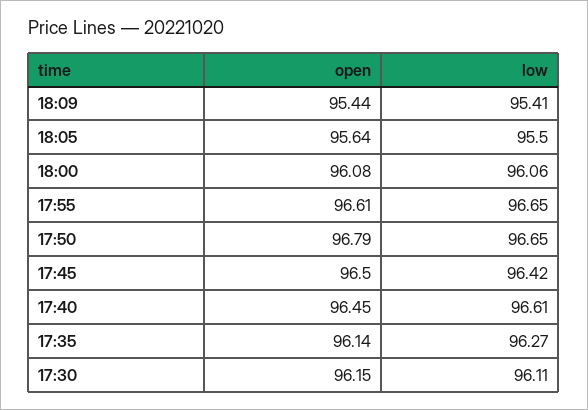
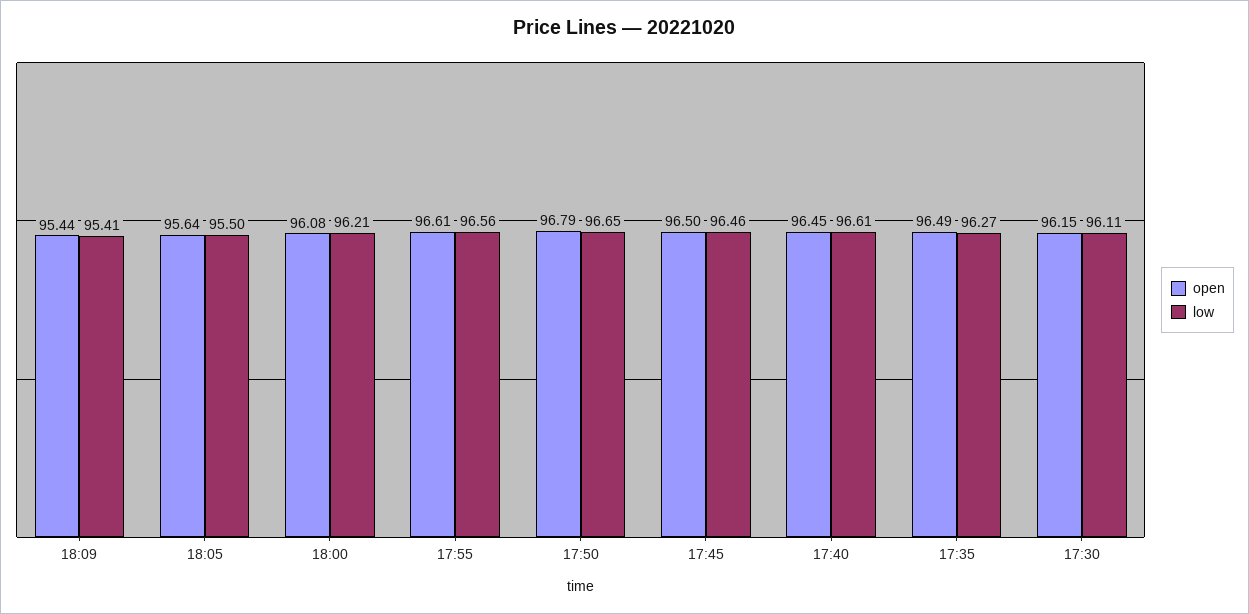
  {
    "open": {
      "18:09": 95.44,
      "18:05": 95.64,
      "18:00": 96.08,
      "17:55": 96.61,
      "17:50": 96.79,
      "17:45": 96.5,
      "17:40": 96.45,
-     "17:35": 96.14,
+     "17:35": 96.49,
      "17:30": 96.15
    },
    "low": {
      "18:09": 95.41,
      "18:05": 95.5,
-     "18:00": 96.06,
+     "18:00": 96.21,
-     "17:55": 96.65,
+     "17:55": 96.56,
      "17:50": 96.65,
-     "17:45": 96.42,
+     "17:45": 96.46,
      "17:40": 96.61,
      "17:35": 96.27,
      "17:30": 96.11
    }
  }

